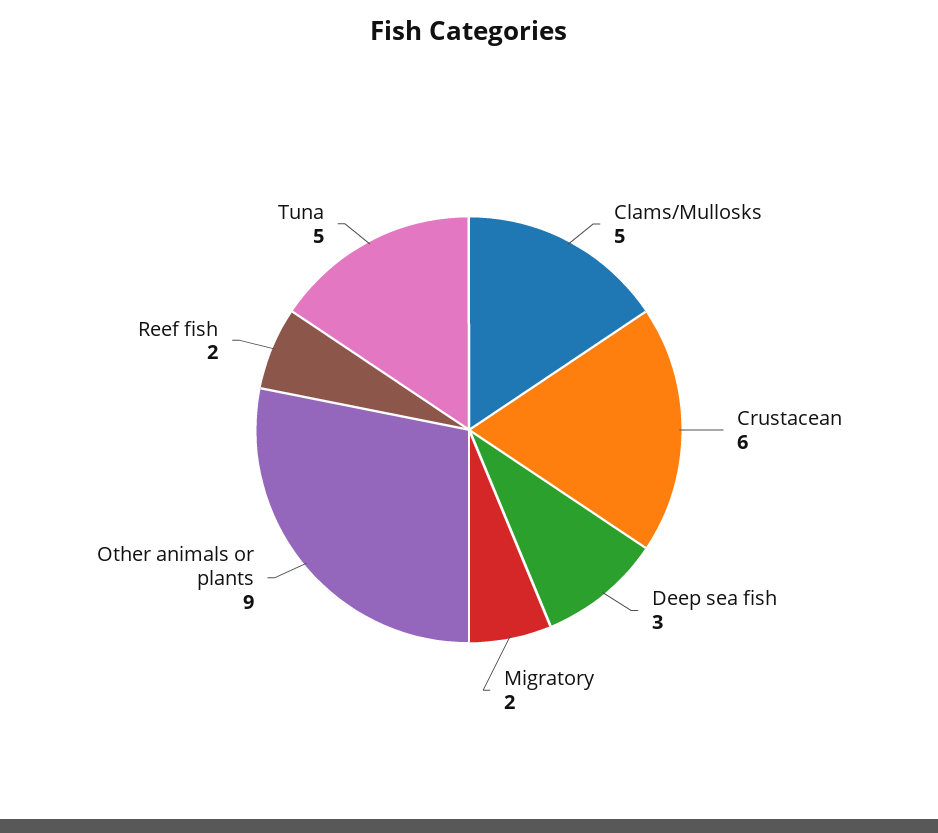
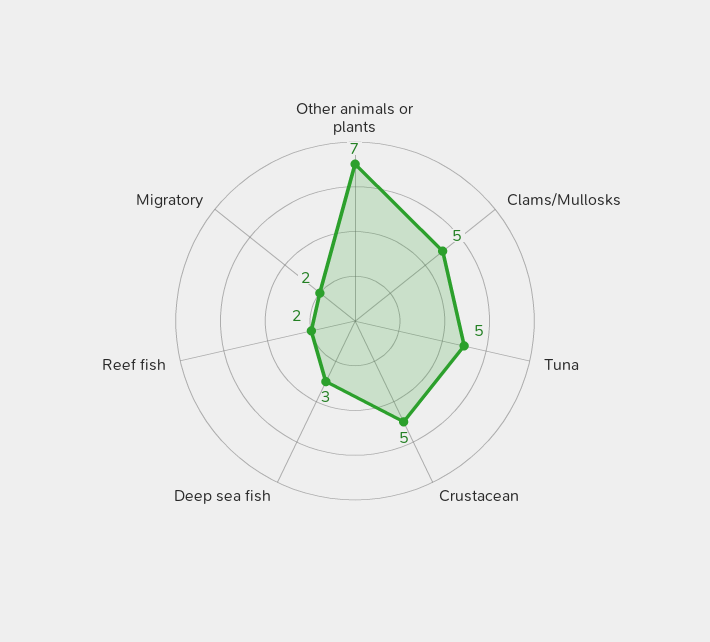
  {
    "Clams/Mullosks": 5,
-   "Crustacean": 6,
+   "Crustacean": 5,
    "Deep sea fish": 3,
    "Migratory": 2,
-   "Other animals or plants": 9,
+   "Other animals or plants": 7,
    "Reef fish": 2,
    "Tuna": 5
  }

